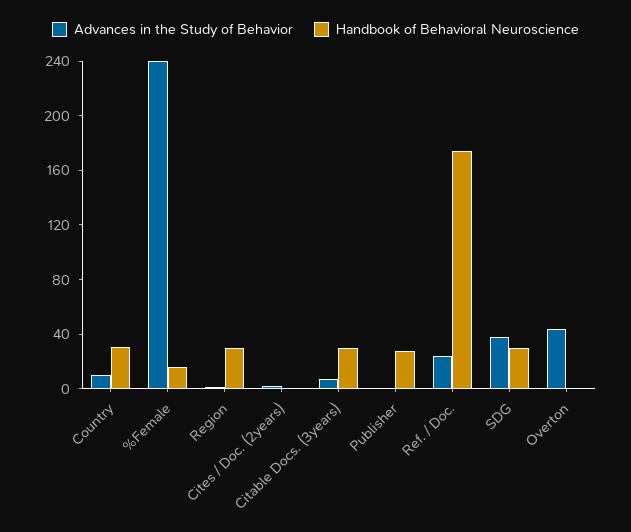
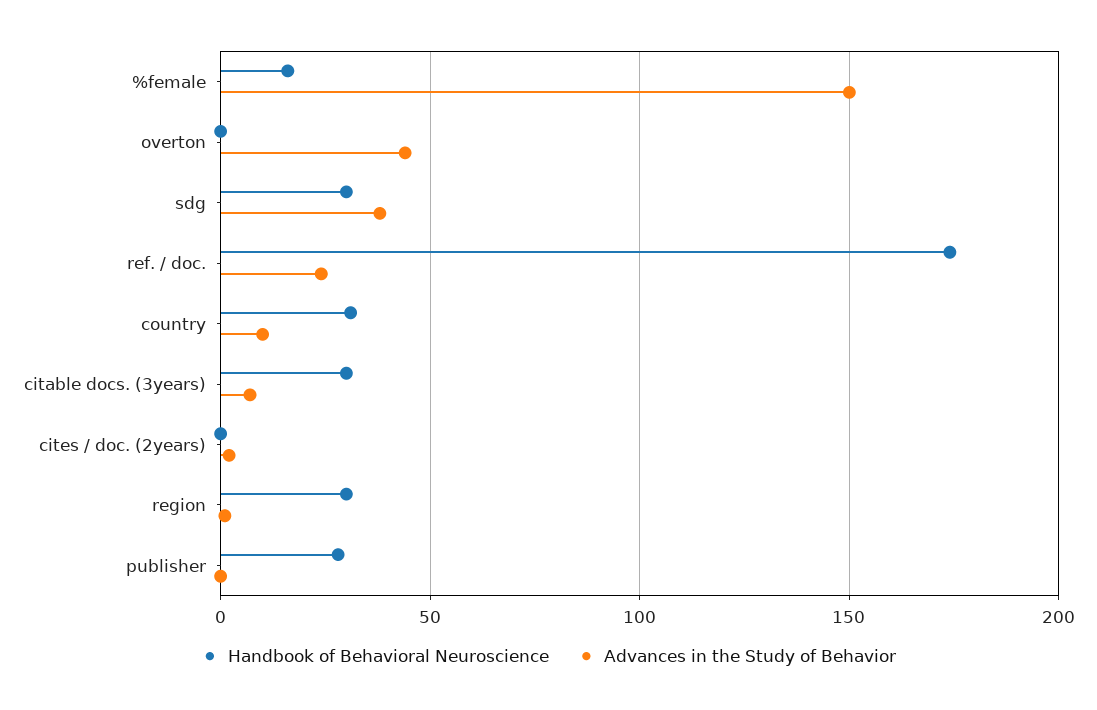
  {
    "Advances in the Study of Behavior": {
      "Country": 10,
-     "%Female": 240,
+     "%Female": 150,
      "Region": 0,
      "Cites / Doc. (2years)": 0,
      "Citable Docs. (3years)": 5,
      "Publisher": 0,
      "Ref. / Doc.": 25,
      "SDG": 40,
      "Overton": 45
    },
    "Handbook of Behavioral Neuroscience": {
      "Country": 30,
      "%Female": 15,
      "Region": 30,
      "Cites / Doc. (2years)": 0,
      "Citable Docs. (3years)": 30,
      "Publisher": 30,
      "Ref. / Doc.": 175,
      "SDG": 30,
      "Overton": 0
    }
  }

